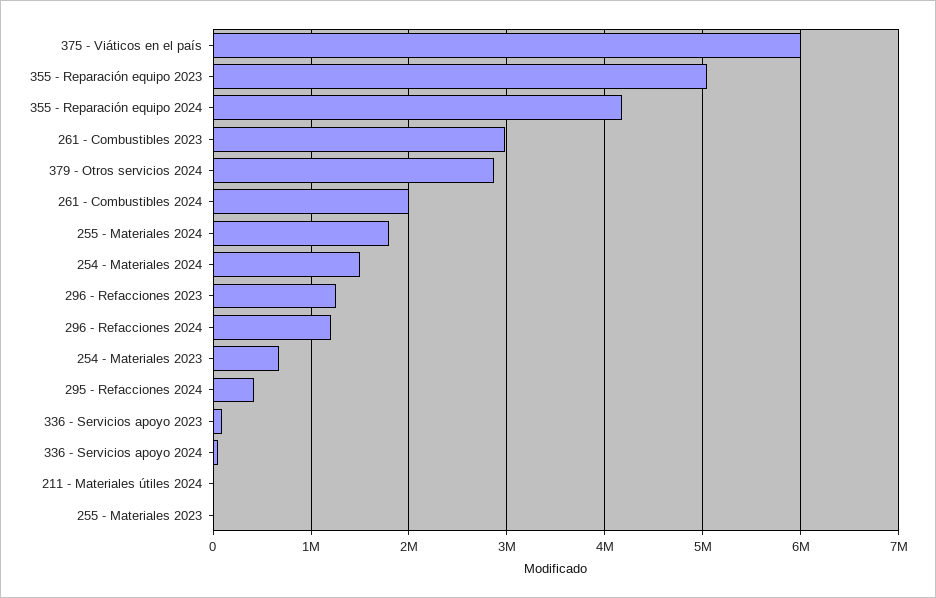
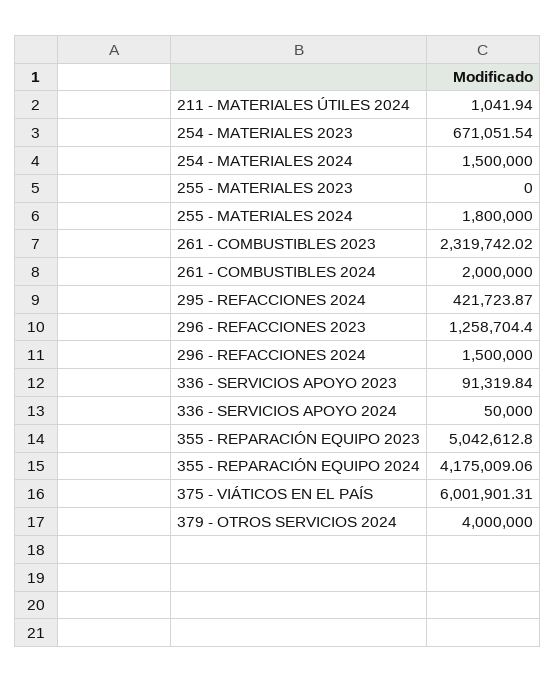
  {
    "375 - Viáticos en el país": 6001901.31,
    "355 - Reparación equipo 2023": 5042612.8,
    "355 - Reparación equipo 2024": 4175009.06,
-   "261 - Combustibles 2023": 3000000,
+   "261 - Combustibles 2023": 2319742.02,
-   "379 - Otros servicios 2024": 2900000,
+   "379 - Otros servicios 2024": 4000000,
    "261 - Combustibles 2024": 2000000,
    "255 - Materiales 2024": 1800000,
    "254 - Materiales 2024": 1500000,
    "296 - Refacciones 2023": 1258704.4,
-   "296 - Refacciones 2024": 1200000,
+   "296 - Refacciones 2024": 1500000,
    "254 - Materiales 2023": 671051.54,
    "295 - Refacciones 2024": 421723.87,
    "336 - Servicios apoyo 2023": 91319.84,
    "336 - Servicios apoyo 2024": 50000,
    "211 - Materiales útiles 2024": 1041.94,
    "255 - Materiales 2023": 0
  }

